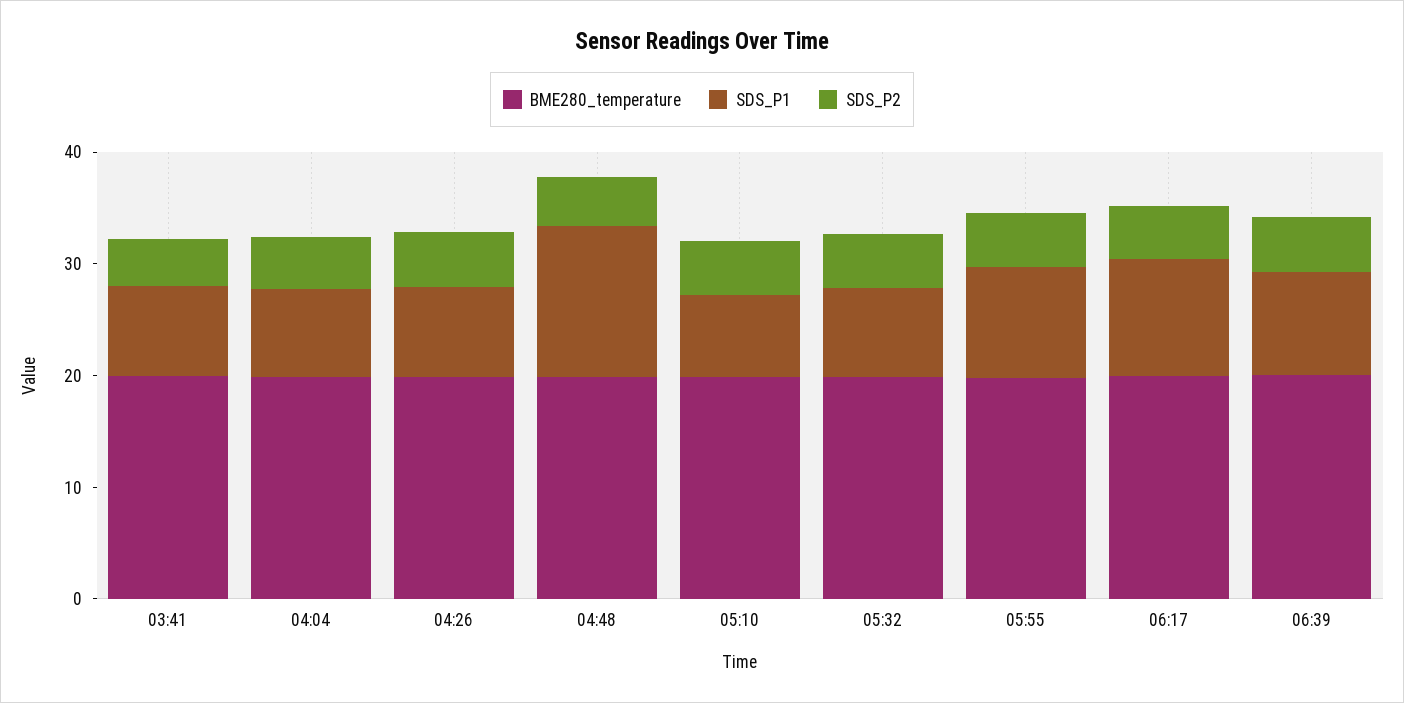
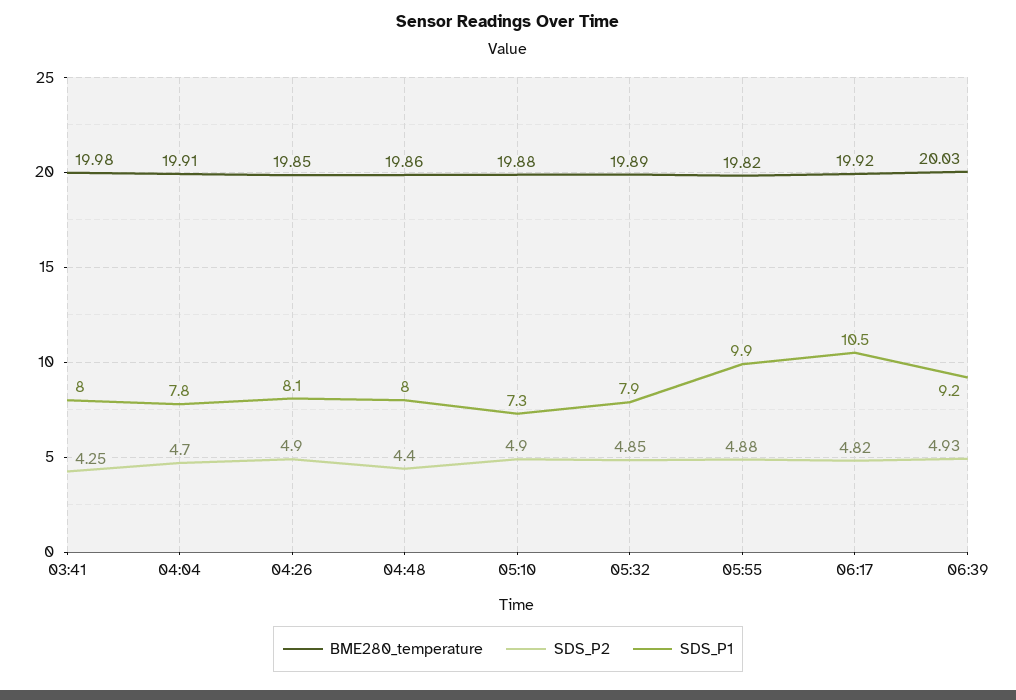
  {
    "BME280_temperature": {
      "03:41": 19.98,
      "04:04": 19.91,
      "04:26": 19.85,
      "04:48": 19.86,
      "05:10": 19.88,
      "05:32": 19.89,
      "05:55": 19.82,
      "06:17": 19.92,
      "06:39": 20.03
    },
    "SDS_P1": {
      "03:41": 8,
      "04:04": 7.8,
      "04:26": 8.1,
-     "04:48": 14,
+     "04:48": 8,
      "05:10": 7.3,
      "05:32": 7.9,
      "05:55": 9.9,
      "06:17": 10.5,
      "06:39": 9.2
    },
    "SDS_P2": {
      "03:41": 4.25,
      "04:04": 4.7,
      "04:26": 4.9,
      "04:48": 4.4,
      "05:10": 4.9,
      "05:32": 4.85,
      "05:55": 4.88,
      "06:17": 4.82,
      "06:39": 4.93
    }
  }

